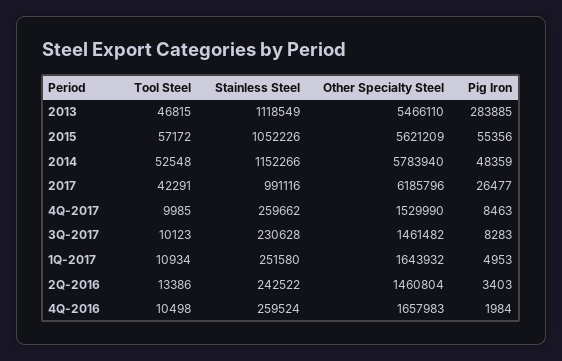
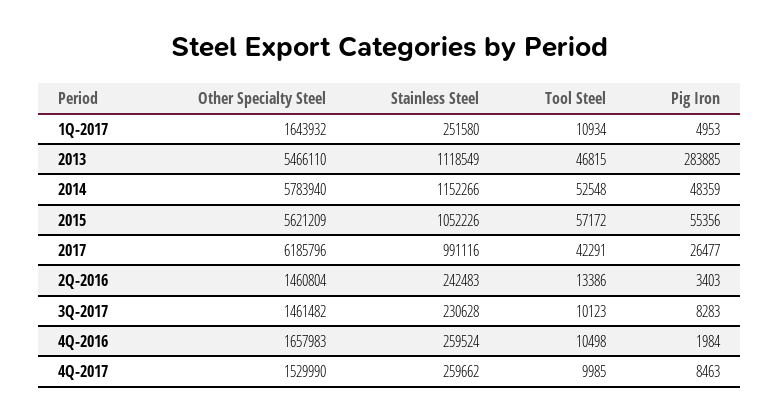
  {
    "Tool Steel": {
      "2013": 46815,
      "2015": 57172,
      "2014": 52548,
      "2017": 42291,
      "4Q-2017": 9985,
      "3Q-2017": 10123,
      "1Q-2017": 10934,
      "2Q-2016": 13386,
      "4Q-2016": 10498
    },
    "Stainless Steel": {
      "2013": 1118549,
      "2015": 1052226,
      "2014": 1152266,
      "2017": 991116,
      "4Q-2017": 259662,
      "3Q-2017": 230628,
      "1Q-2017": 251580,
-     "2Q-2016": 242522,
+     "2Q-2016": 242483,
      "4Q-2016": 259524
    },
    "Other Specialty Steel": {
      "2013": 5466110,
      "2015": 5621209,
      "2014": 5783940,
      "2017": 6185796,
      "4Q-2017": 1529990,
      "3Q-2017": 1461482,
      "1Q-2017": 1643932,
      "2Q-2016": 1460804,
      "4Q-2016": 1657983
    },
    "Pig Iron": {
      "2013": 283885,
      "2015": 55356,
      "2014": 48359,
      "2017": 26477,
      "4Q-2017": 8463,
      "3Q-2017": 8283,
      "1Q-2017": 4953,
      "2Q-2016": 3403,
      "4Q-2016": 1984
    }
  }

